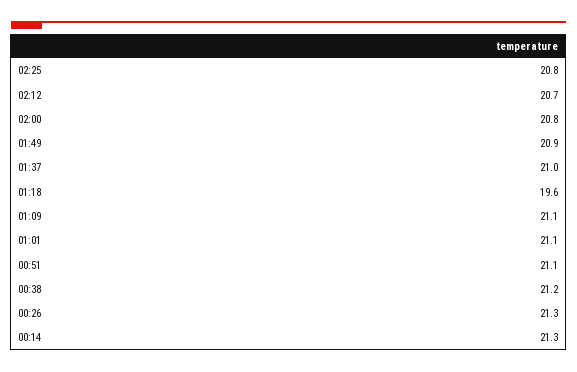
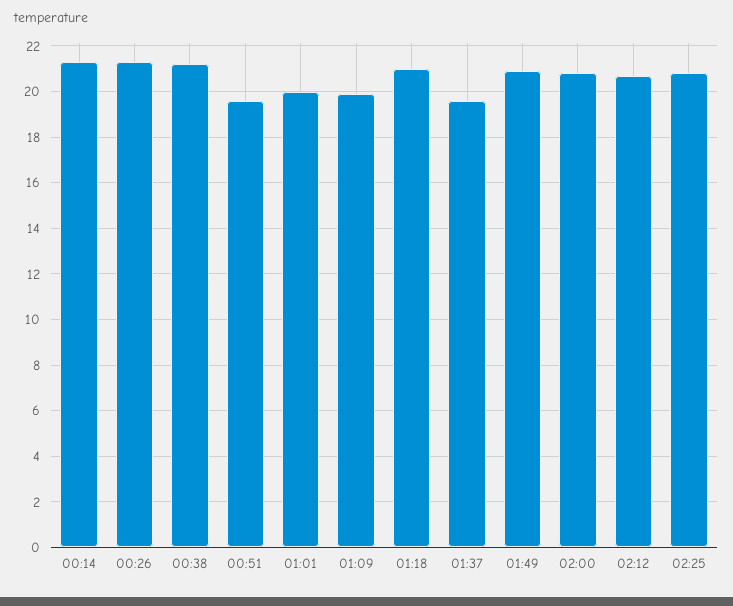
  {
    "02:25": 20.8,
    "02:12": 20.7,
    "02:00": 20.8,
    "01:49": 20.9,
-   "01:37": 21,
+   "01:37": 19.5,
-   "01:18": 19.6,
+   "01:18": 21,
-   "01:09": 21.1,
+   "01:09": 20,
-   "01:01": 21.1,
+   "01:01": 20,
-   "00:51": 21.1,
+   "00:51": 19.5,
    "00:38": 21.2,
    "00:26": 21.3,
    "00:14": 21.3
  }

